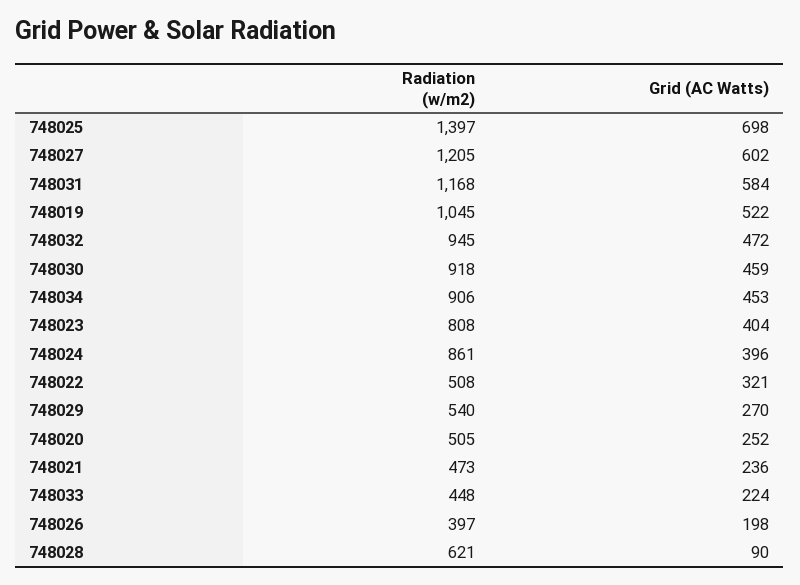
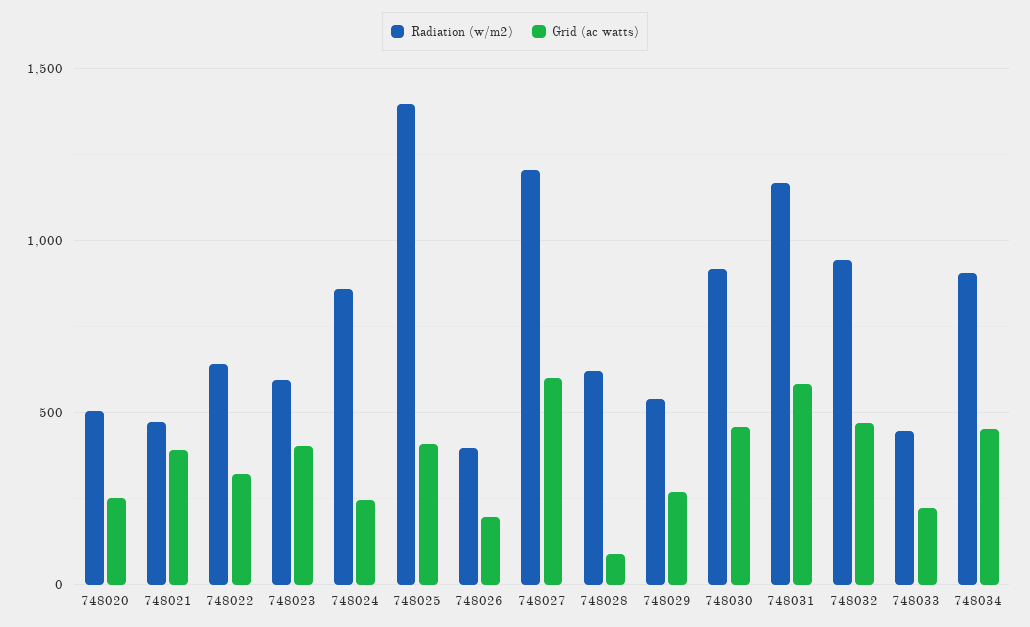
  {
    "Radiation (w/m2)": {
      "748025": 1397,
      "748027": 1205,
      "748031": 1168,
-     "748019": 1045,
      "748032": 945,
      "748030": 918,
      "748034": 906,
-     "748023": 808,
+     "748023": 600,
      "748024": 861,
-     "748022": 508,
+     "748022": 650,
      "748029": 540,
      "748020": 505,
      "748021": 473,
      "748033": 448,
      "748026": 397,
      "748028": 621
    },
    "Grid (AC Watts)": {
-     "748025": 698,
+     "748025": 400,
      "748027": 602,
      "748031": 584,
-     "748019": 522,
      "748032": 472,
      "748030": 459,
      "748034": 453,
      "748023": 404,
-     "748024": 396,
+     "748024": 250,
      "748022": 321,
      "748029": 270,
      "748020": 252,
-     "748021": 236,
+     "748021": 400,
      "748033": 224,
      "748026": 198,
      "748028": 90
    }
  }

